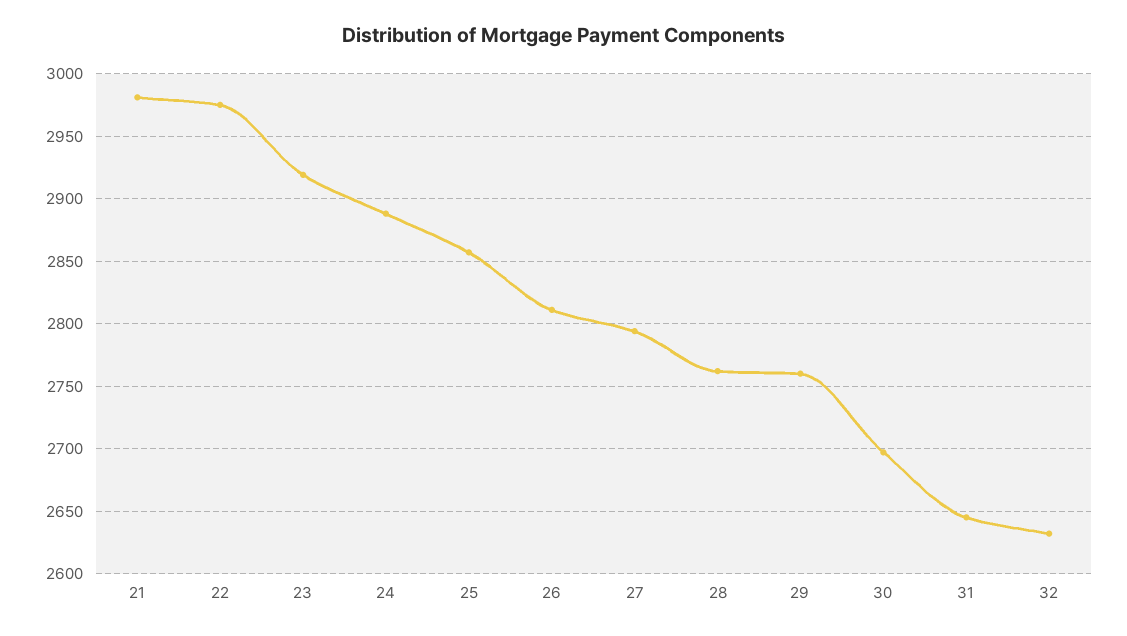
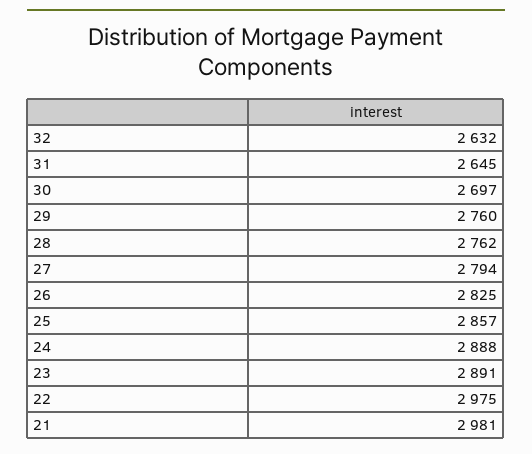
  {
    "21": 2981,
    "22": 2975,
-   "23": 2920,
+   "23": 2891,
    "24": 2888,
    "25": 2857,
-   "26": 2810,
+   "26": 2825,
    "27": 2794,
    "28": 2762,
    "29": 2760,
    "30": 2697,
    "31": 2645,
    "32": 2632
  }

